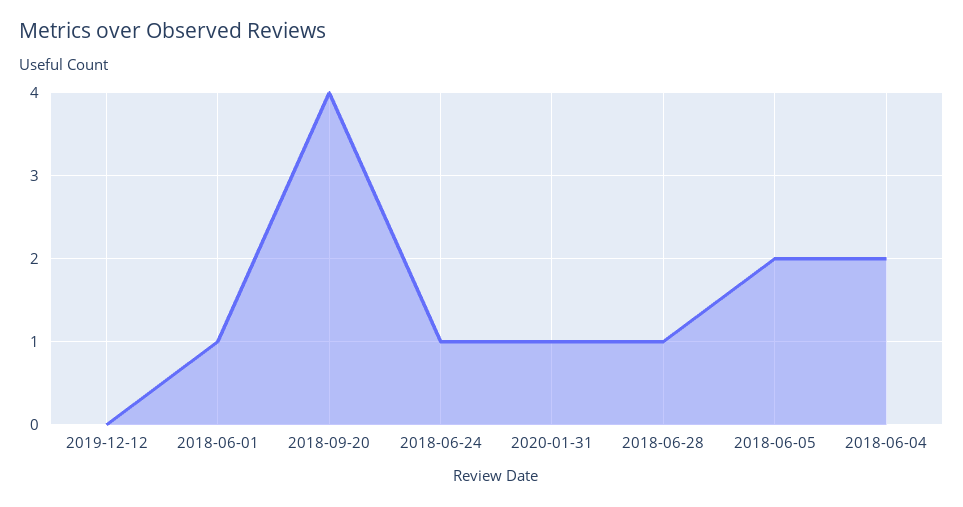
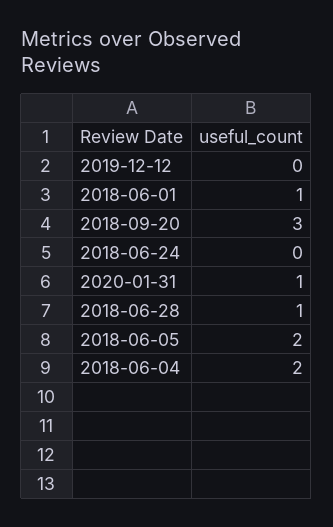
  {
    "2019-12-12": 0,
    "2018-06-01": 1,
-   "2018-09-20": 4,
+   "2018-09-20": 3,
-   "2018-06-24": 1,
+   "2018-06-24": 0,
    "2020-01-31": 1,
    "2018-06-28": 1,
    "2018-06-05": 2,
    "2018-06-04": 2
  }

